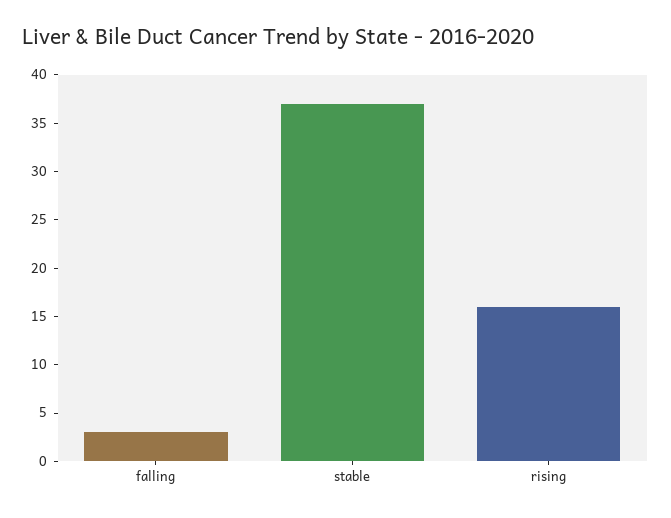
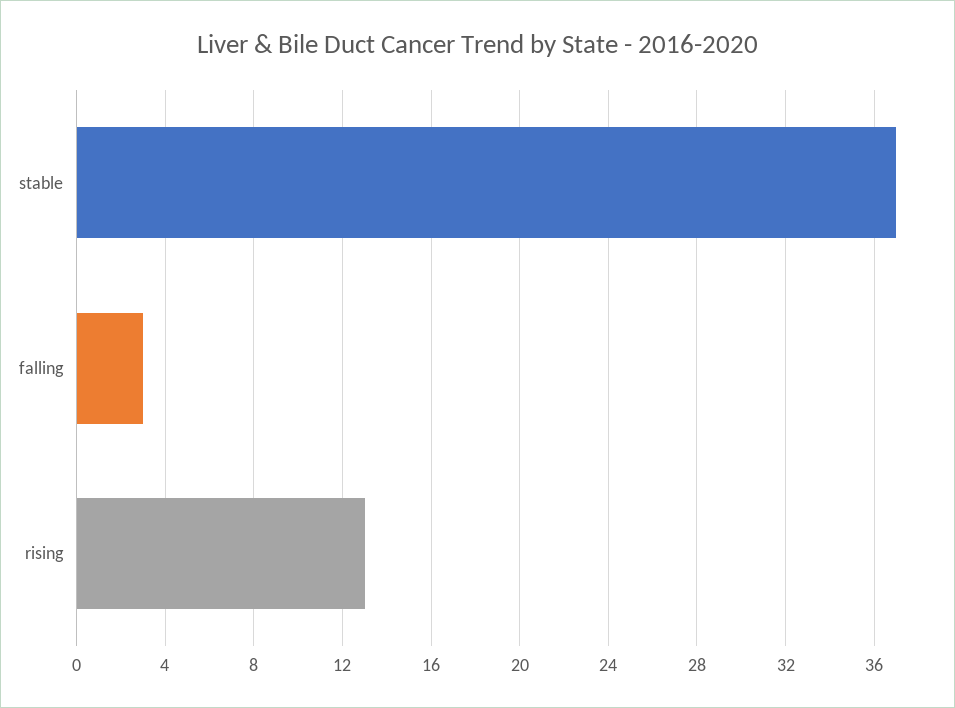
  {
    "falling": 3,
    "stable": 37,
-   "rising": 16
+   "rising": 13
  }

